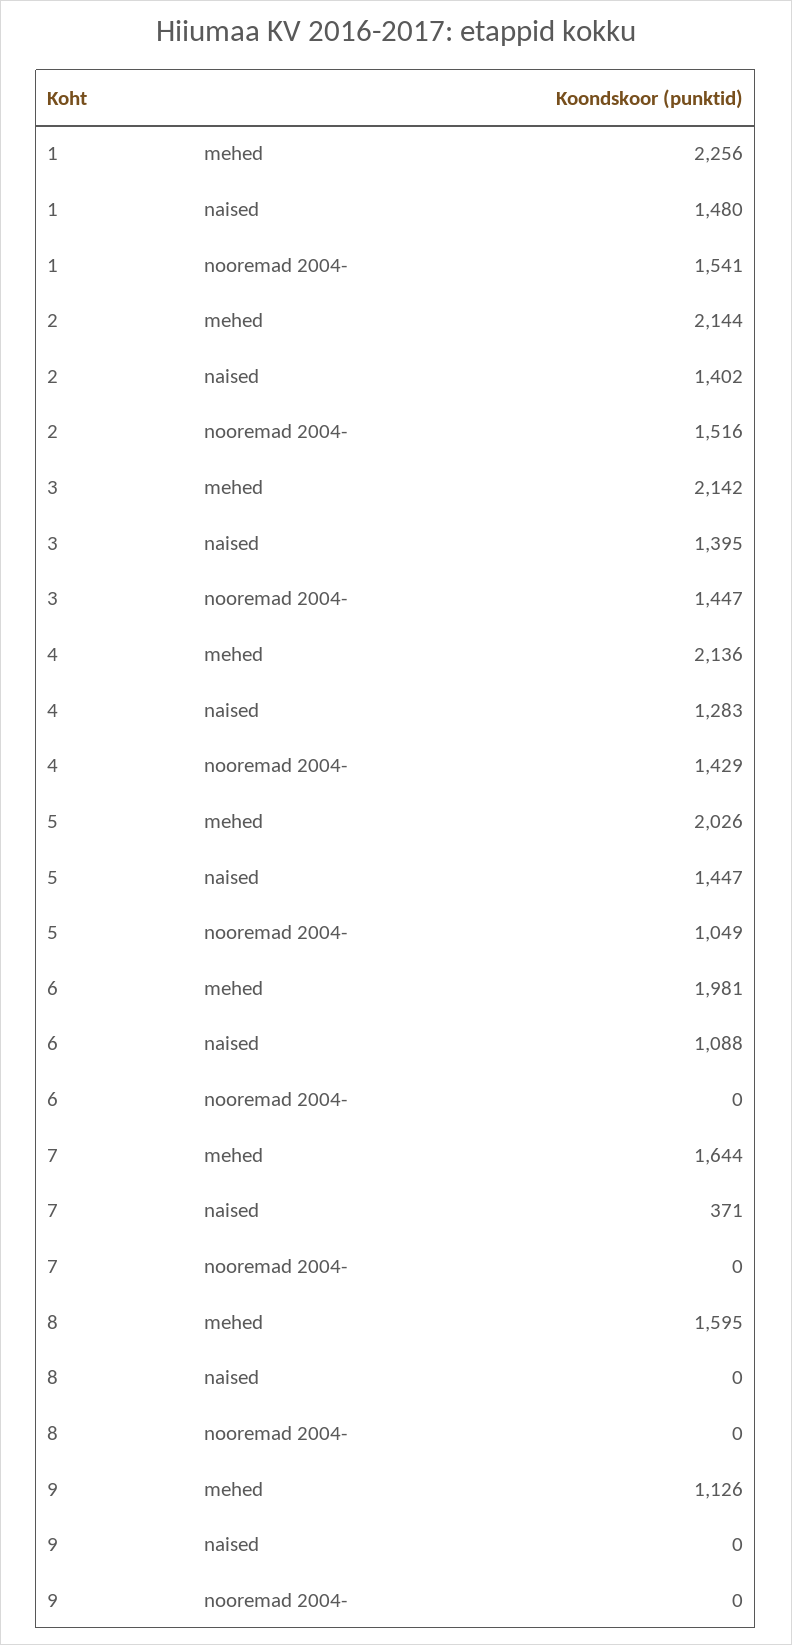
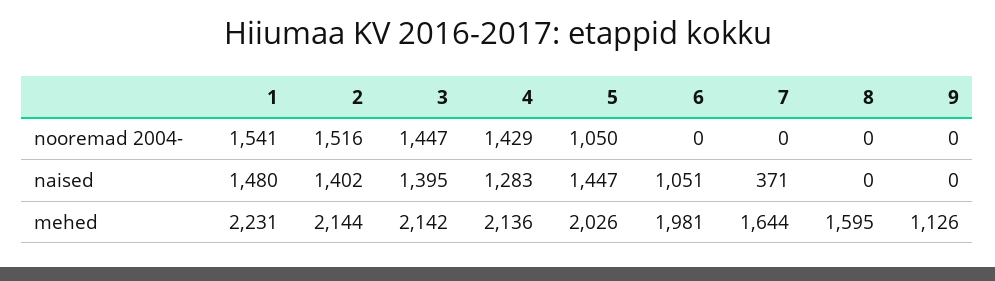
  {
    "1": {
-     "mehed": 2256,
+     "mehed": 2231,
      "naised": 1480,
      "nooremad 2004-": 1541
    },
    "2": {
      "mehed": 2144,
      "naised": 1402,
      "nooremad 2004-": 1516
    },
    "3": {
      "mehed": 2142,
      "naised": 1395,
      "nooremad 2004-": 1447
    },
    "4": {
      "mehed": 2136,
      "naised": 1283,
      "nooremad 2004-": 1429
    },
    "5": {
      "mehed": 2026,
      "naised": 1447,
-     "nooremad 2004-": 1049
+     "nooremad 2004-": 1050
    },
    "6": {
      "mehed": 1981,
-     "naised": 1088,
+     "naised": 1051,
      "nooremad 2004-": 0
    },
    "7": {
      "mehed": 1644,
      "naised": 371,
      "nooremad 2004-": 0
    },
    "8": {
      "mehed": 1595,
      "naised": 0,
      "nooremad 2004-": 0
    },
    "9": {
      "mehed": 1126,
      "naised": 0,
      "nooremad 2004-": 0
    }
  }

